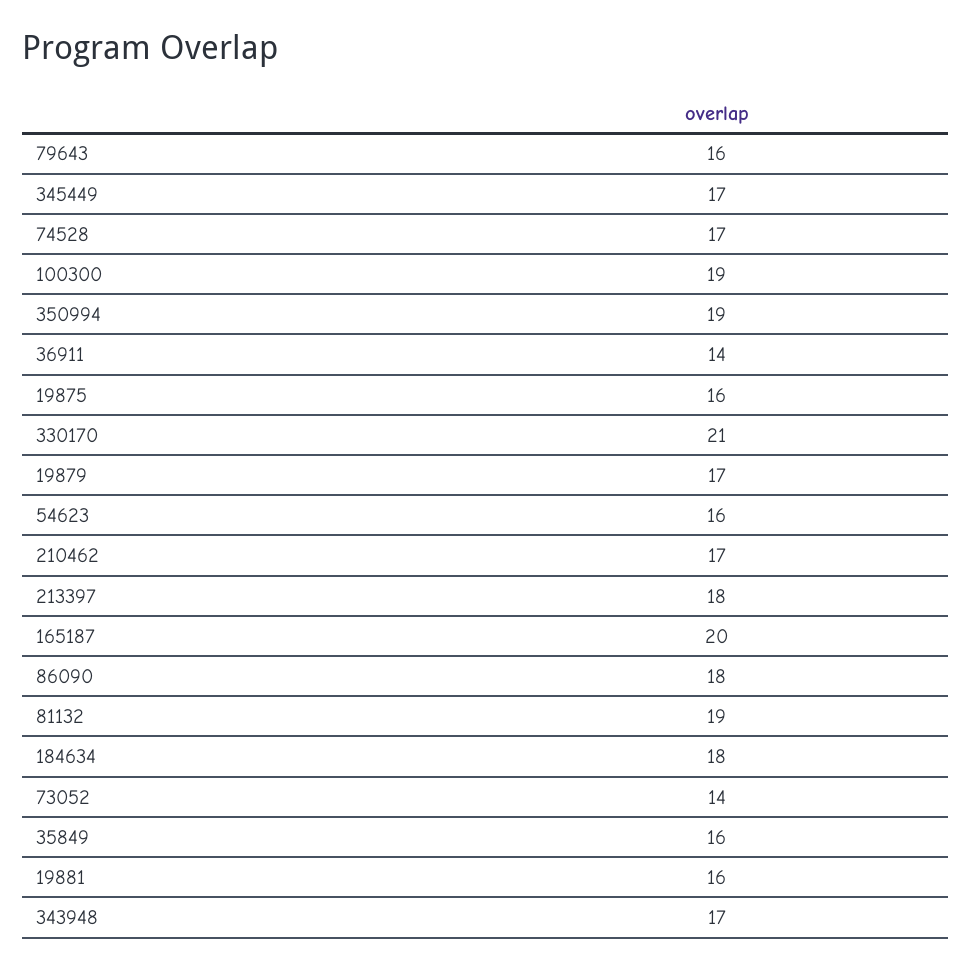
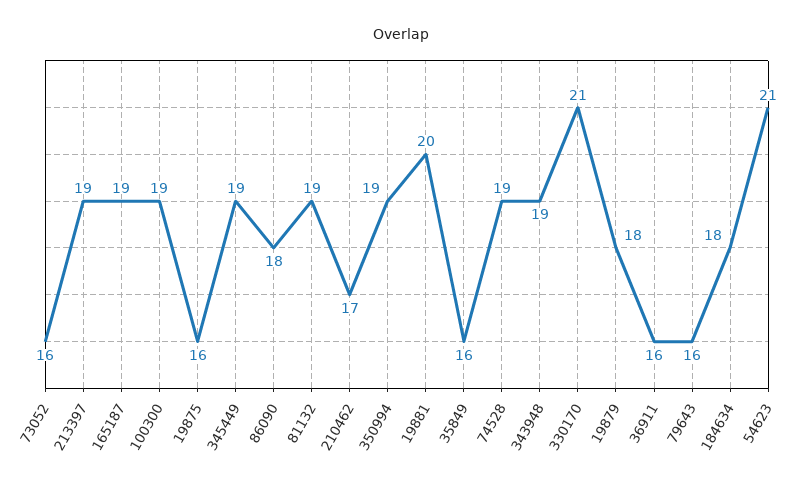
  {
    "79643": 16,
-   "345449": 17,
+   "345449": 19,
-   "74528": 17,
+   "74528": 19,
    "100300": 19,
    "350994": 19,
-   "36911": 14,
+   "36911": 16,
    "19875": 16,
    "330170": 21,
-   "19879": 17,
+   "19879": 18,
-   "54623": 16,
+   "54623": 21,
    "210462": 17,
-   "213397": 18,
+   "213397": 19,
-   "165187": 20,
+   "165187": 19,
    "86090": 18,
    "81132": 19,
    "184634": 18,
-   "73052": 14,
+   "73052": 16,
    "35849": 16,
-   "19881": 16,
+   "19881": 20,
-   "343948": 17
+   "343948": 19
  }

